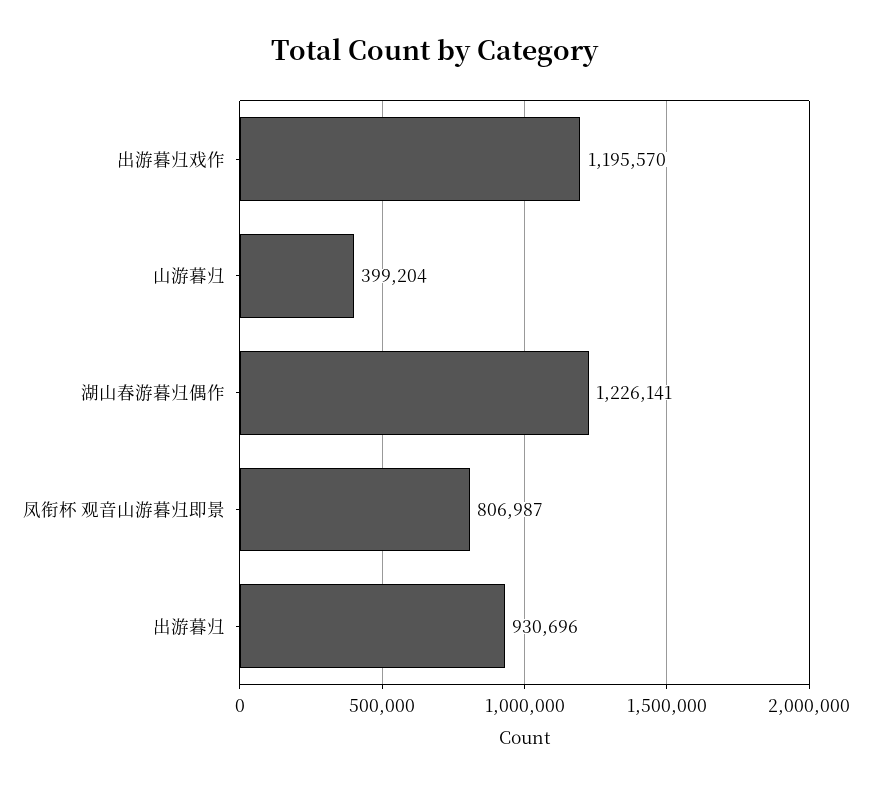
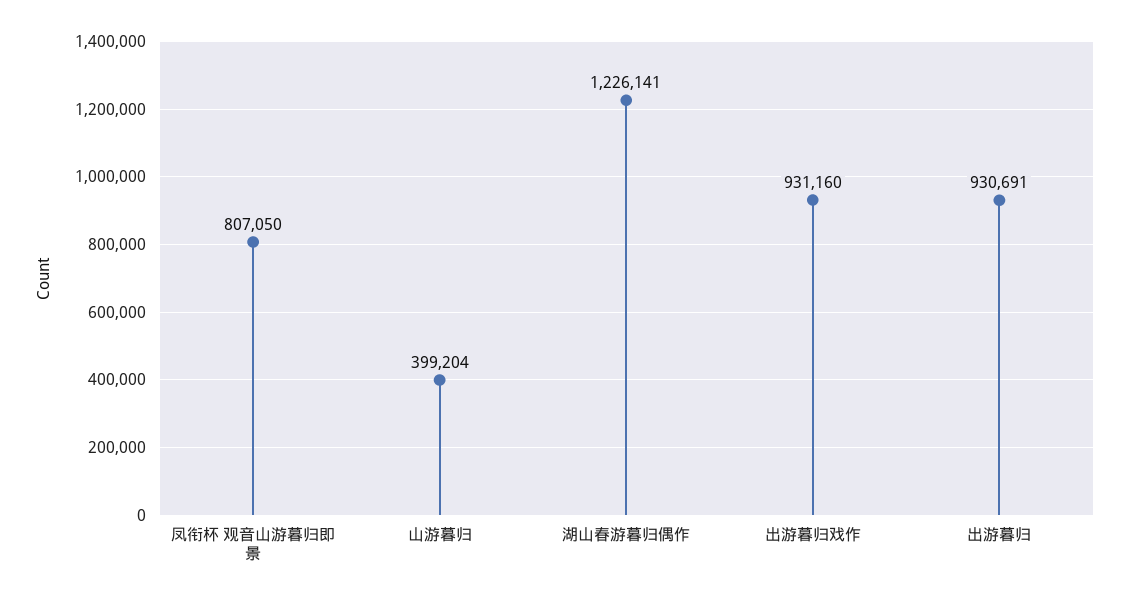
  {
-   "出游暮归戏作": 1195570,
+   "出游暮归戏作": 931160,
    "山游暮归": 399204,
    "湖山春游暮归偶作": 1226141,
-   "凤衔杯 观音山游暮归即景": 806987,
+   "凤衔杯 观音山游暮归即景": 807050,
-   "出游暮归": 930696
+   "出游暮归": 930691
  }

